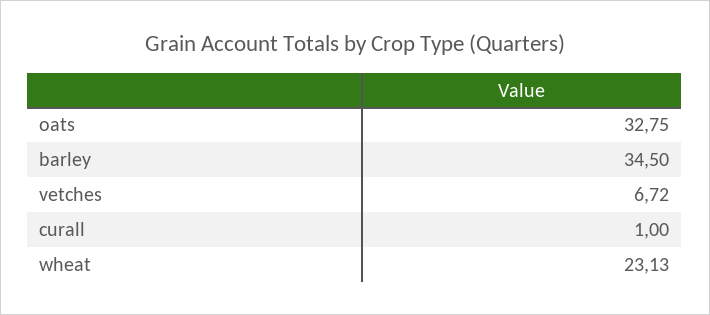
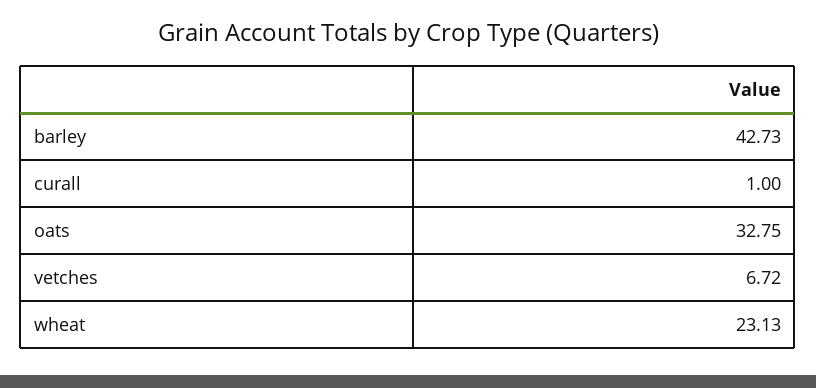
  {
    "oats": 32.75,
-   "barley": 34.5,
+   "barley": 42.73,
    "vetches": 6.72,
    "curall": 1,
    "wheat": 23.13
  }

